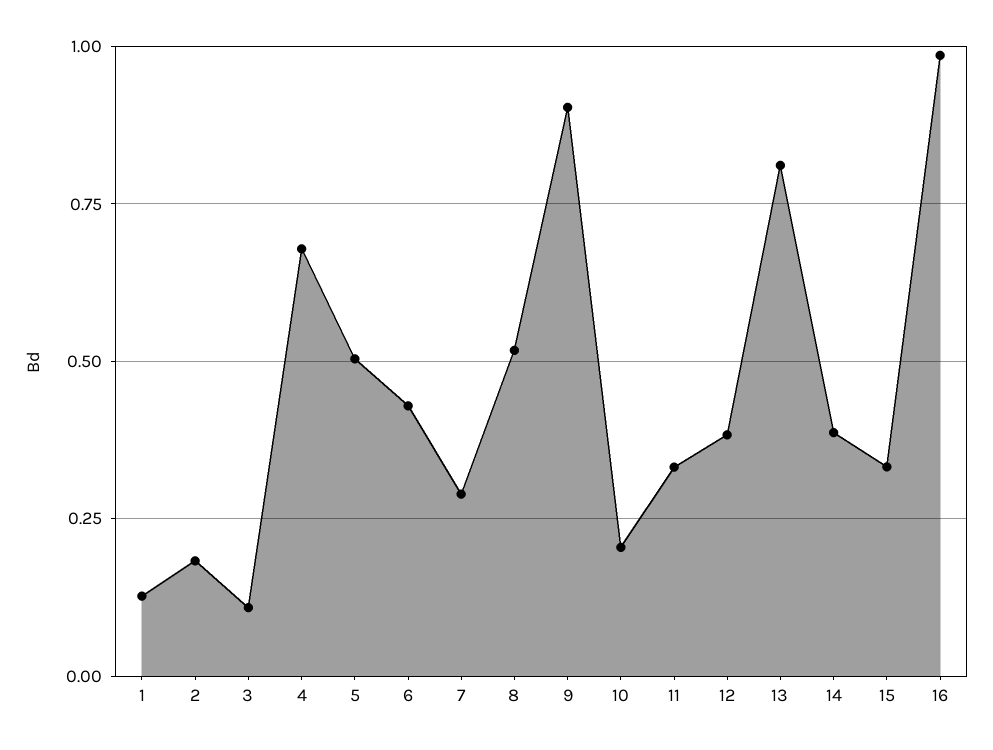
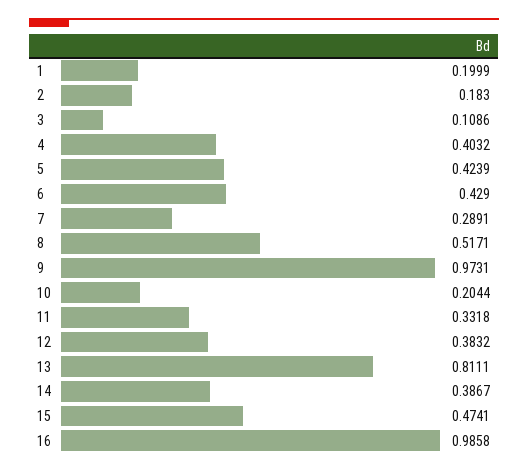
  {
-   "1": 0.125,
+   "1": 0.1999,
    "2": 0.183,
    "3": 0.1086,
-   "4": 0.675,
+   "4": 0.4032,
-   "5": 0.5,
+   "5": 0.4239,
    "6": 0.429,
    "7": 0.2891,
    "8": 0.5171,
-   "9": 0.9,
+   "9": 0.9731,
    "10": 0.2044,
    "11": 0.3318,
    "12": 0.3832,
    "13": 0.8111,
    "14": 0.3867,
-   "15": 0.325,
+   "15": 0.4741,
    "16": 0.9858
  }

